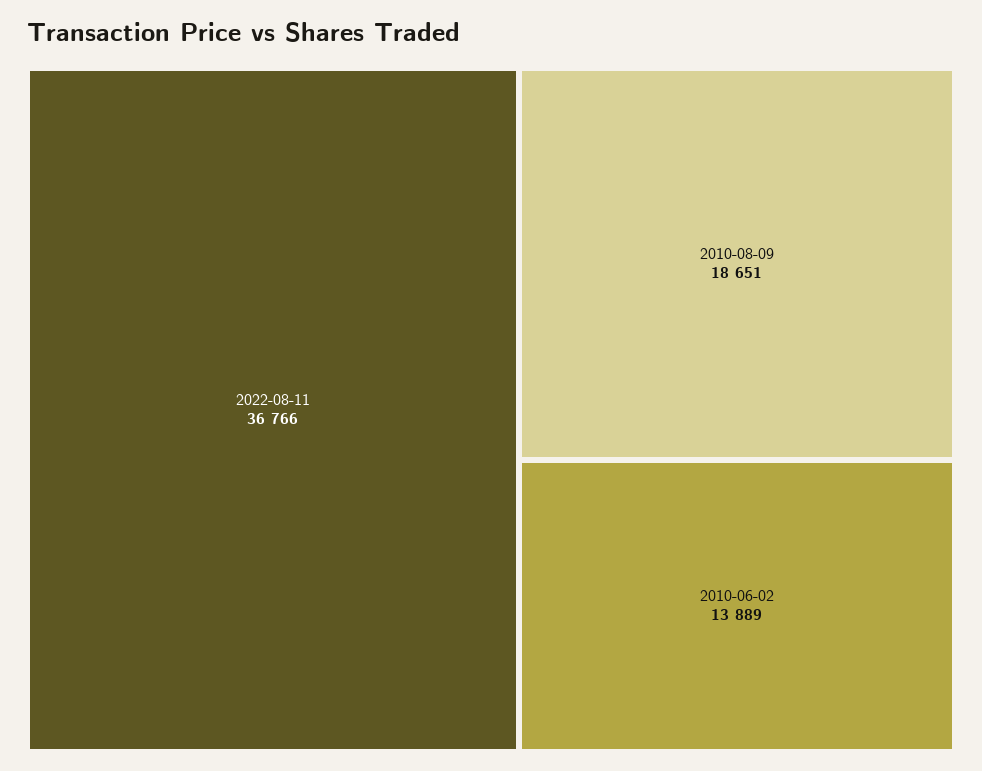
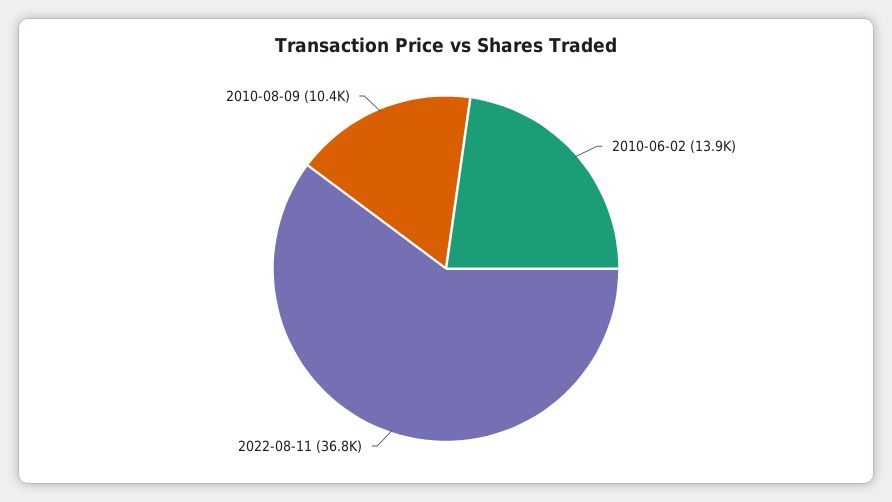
  {
    "2022-08-11": 36766,
-   "2010-08-09": 18651,
+   "2010-08-09": 10400,
    "2010-06-02": 13889
  }

